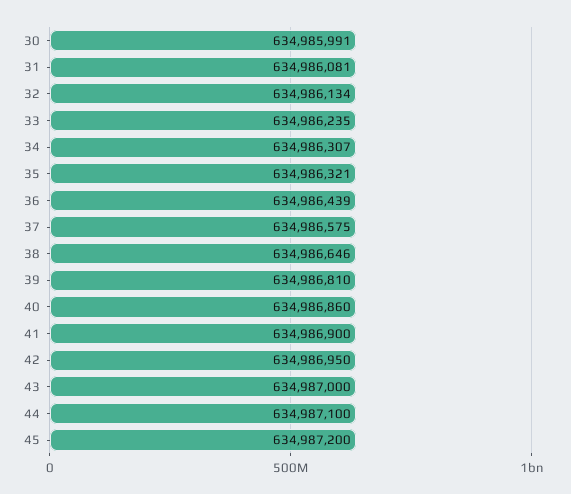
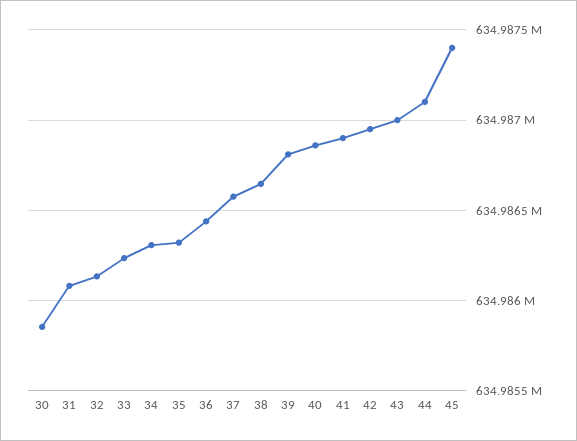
  {
-   "30": 634985991,
+   "30": 634985850,
    "31": 634986081,
    "32": 634986134,
    "33": 634986235,
    "34": 634986307,
    "35": 634986321,
    "36": 634986439,
    "37": 634986575,
    "38": 634986646,
    "39": 634986810,
    "40": 634986860,
    "41": 634986900,
    "42": 634986950,
    "43": 634987000,
    "44": 634987100,
-   "45": 634987200
+   "45": 634987400
  }

